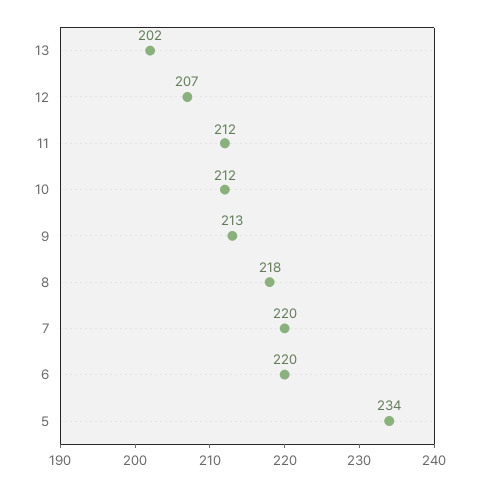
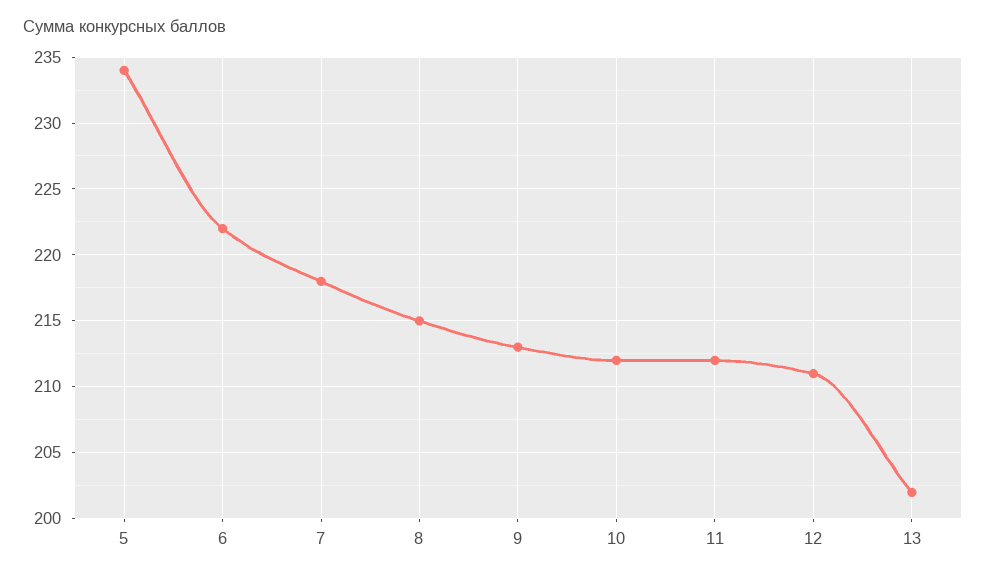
  {
    "13": 202,
-   "12": 207,
+   "12": 211,
    "11": 212,
    "10": 212,
    "9": 213,
-   "8": 218,
+   "8": 215,
-   "7": 220,
+   "7": 218,
-   "6": 220,
+   "6": 222,
    "5": 234
  }

